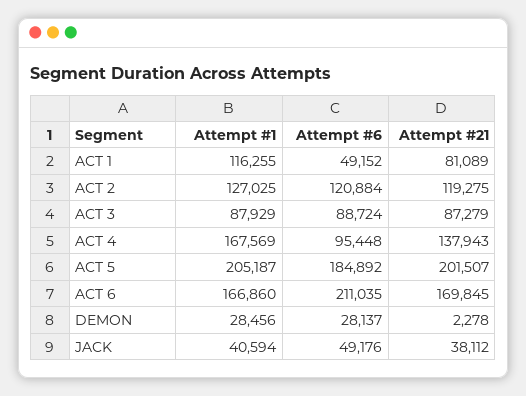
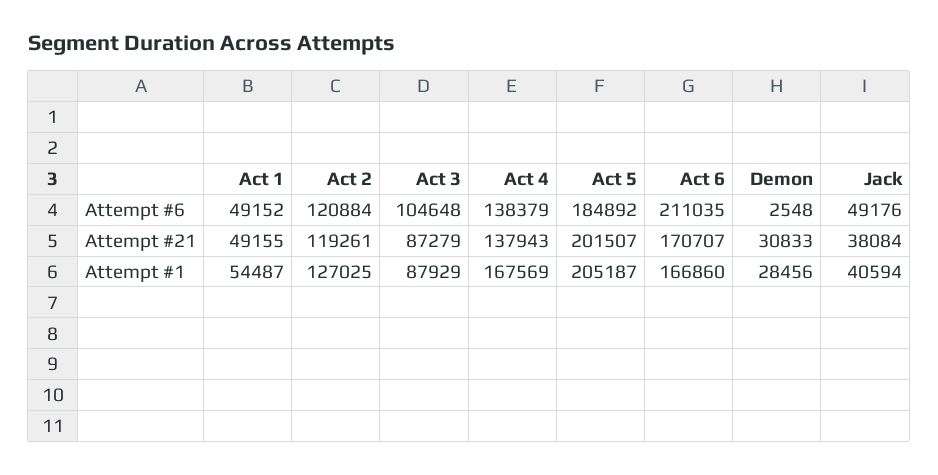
  {
    "Attempt #1": {
-     "ACT 1": 116255,
+     "ACT 1": 54487,
      "ACT 2": 127025,
      "ACT 3": 87929,
      "ACT 4": 167569,
      "ACT 5": 205187,
      "ACT 6": 166860,
      "DEMON": 28456,
      "JACK": 40594
    },
    "Attempt #6": {
      "ACT 1": 49152,
      "ACT 2": 120884,
-     "ACT 3": 88724,
+     "ACT 3": 104648,
-     "ACT 4": 95448,
+     "ACT 4": 138379,
      "ACT 5": 184892,
      "ACT 6": 211035,
-     "DEMON": 28137,
+     "DEMON": 2548,
      "JACK": 49176
    },
    "Attempt #21": {
-     "ACT 1": 81089,
+     "ACT 1": 49155,
-     "ACT 2": 119275,
+     "ACT 2": 119261,
      "ACT 3": 87279,
      "ACT 4": 137943,
      "ACT 5": 201507,
-     "ACT 6": 169845,
+     "ACT 6": 170707,
-     "DEMON": 2278,
+     "DEMON": 30833,
-     "JACK": 38112
+     "JACK": 38084
    }
  }

